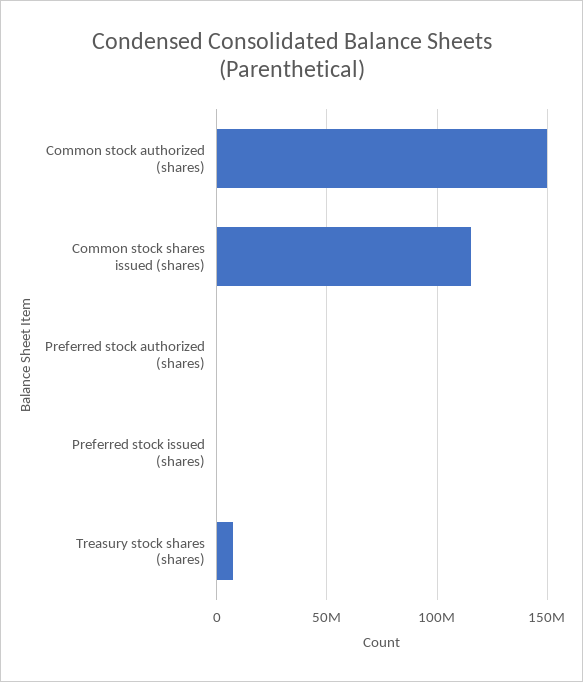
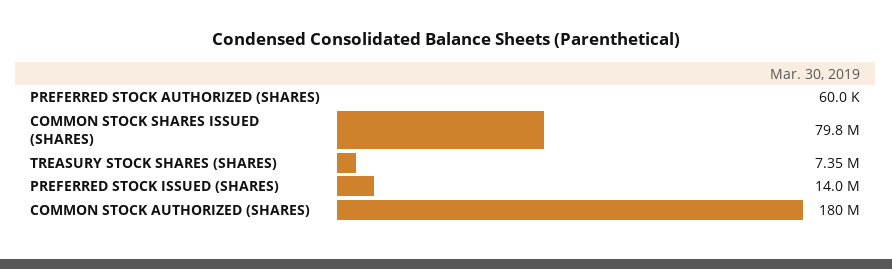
  {
-   "Common stock authorized (shares)": 150000000,
+   "Common stock authorized (shares)": 180000000,
-   "Common stock shares issued (shares)": 115000000,
+   "Common stock shares issued (shares)": 79800000,
    "Preferred stock authorized (shares)": 60000,
-   "Preferred stock issued (shares)": 0,
+   "Preferred stock issued (shares)": 14000000,
    "Treasury stock shares (shares)": 7350000
  }

